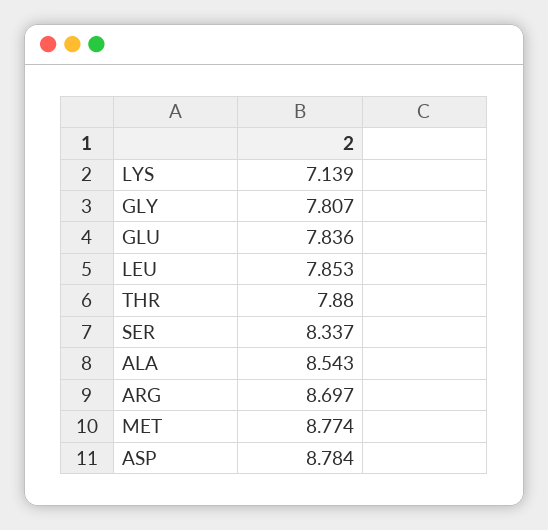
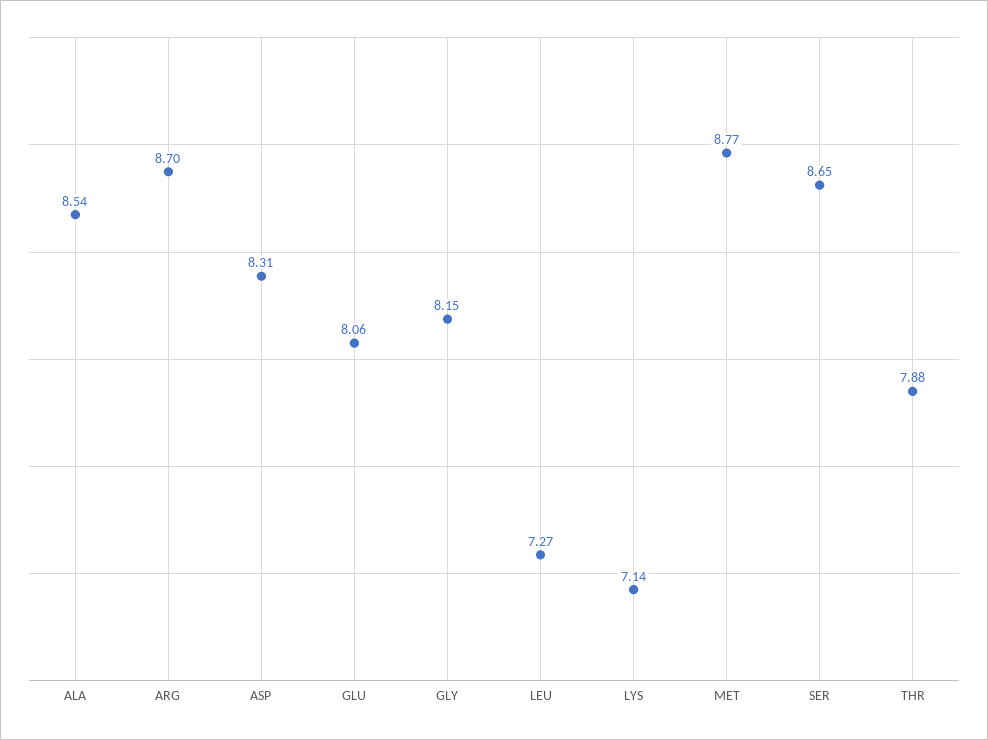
  {
    "LYS": 7.139,
-   "GLY": 7.807,
+   "GLY": 8.15,
-   "GLU": 7.836,
+   "GLU": 8.06,
-   "LEU": 7.853,
+   "LEU": 7.27,
    "THR": 7.88,
-   "SER": 8.337,
+   "SER": 8.65,
    "ALA": 8.543,
    "ARG": 8.697,
    "MET": 8.774,
-   "ASP": 8.784
+   "ASP": 8.31
  }

